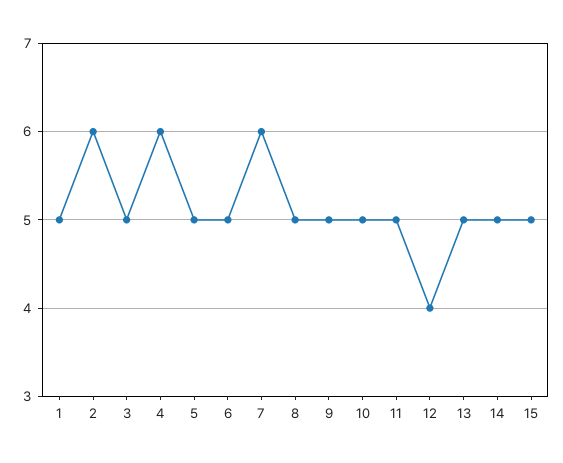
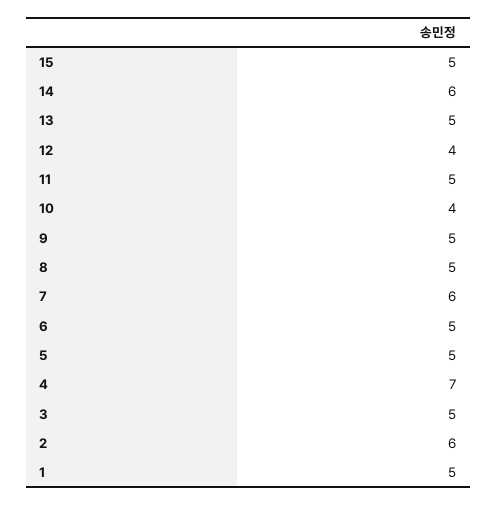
  {
    "1": 5,
    "2": 6,
    "3": 5,
-   "4": 6,
+   "4": 7,
    "5": 5,
    "6": 5,
    "7": 6,
    "8": 5,
    "9": 5,
-   "10": 5,
+   "10": 4,
    "11": 5,
    "12": 4,
    "13": 5,
-   "14": 5,
+   "14": 6,
    "15": 5
  }

